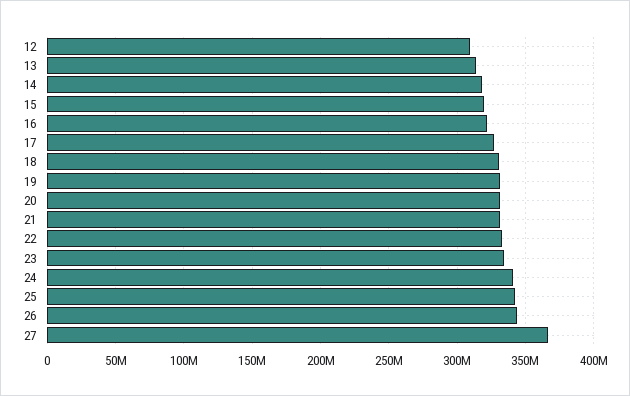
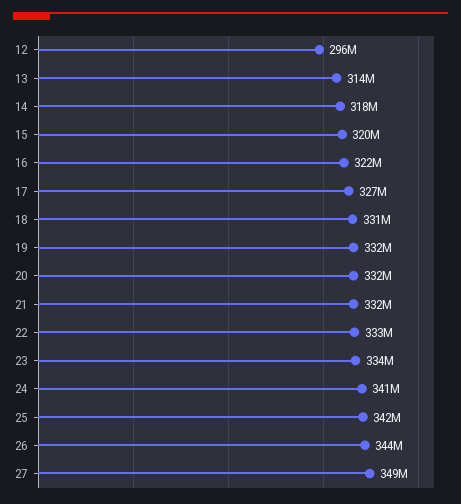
  {
-   "12": 310000000,
+   "12": 296000000,
    "13": 314000000,
    "14": 318000000,
    "15": 320000000,
    "16": 322000000,
    "17": 327000000,
    "18": 331000000,
    "19": 332000000,
    "20": 332000000,
    "21": 332000000,
    "22": 333000000,
    "23": 334000000,
    "24": 341000000,
    "25": 342000000,
    "26": 344000000,
-   "27": 365000000
+   "27": 349000000
  }

